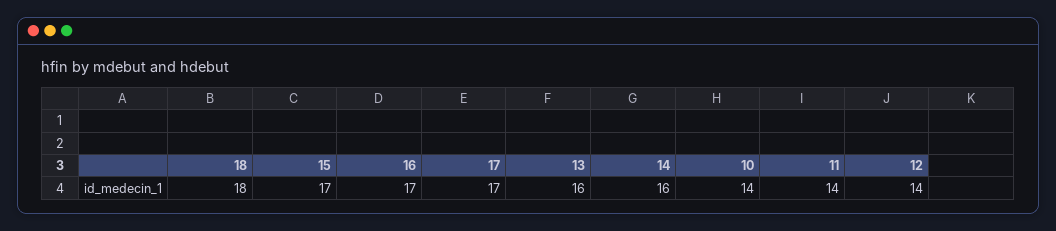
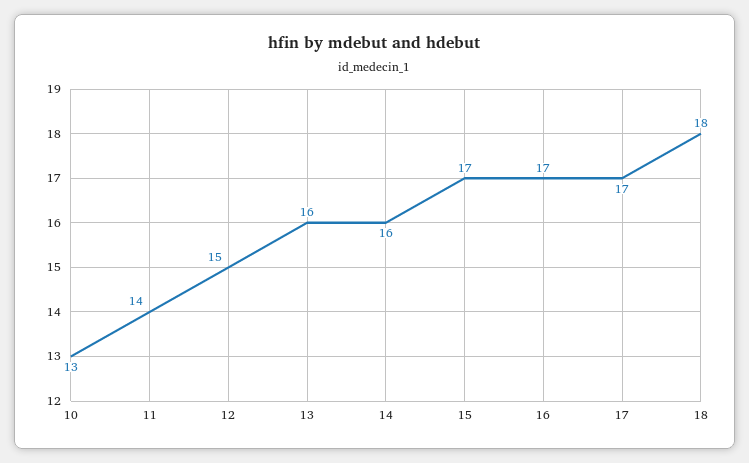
  {
    "18": 18,
    "15": 17,
    "16": 17,
    "17": 17,
    "13": 16,
    "14": 16,
-   "10": 14,
+   "10": 13,
    "11": 14,
-   "12": 14
+   "12": 15
  }

